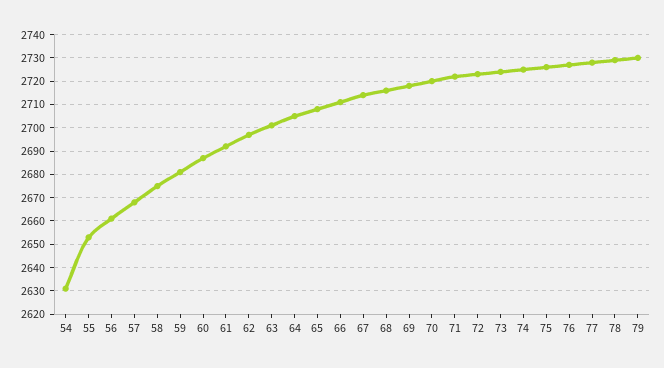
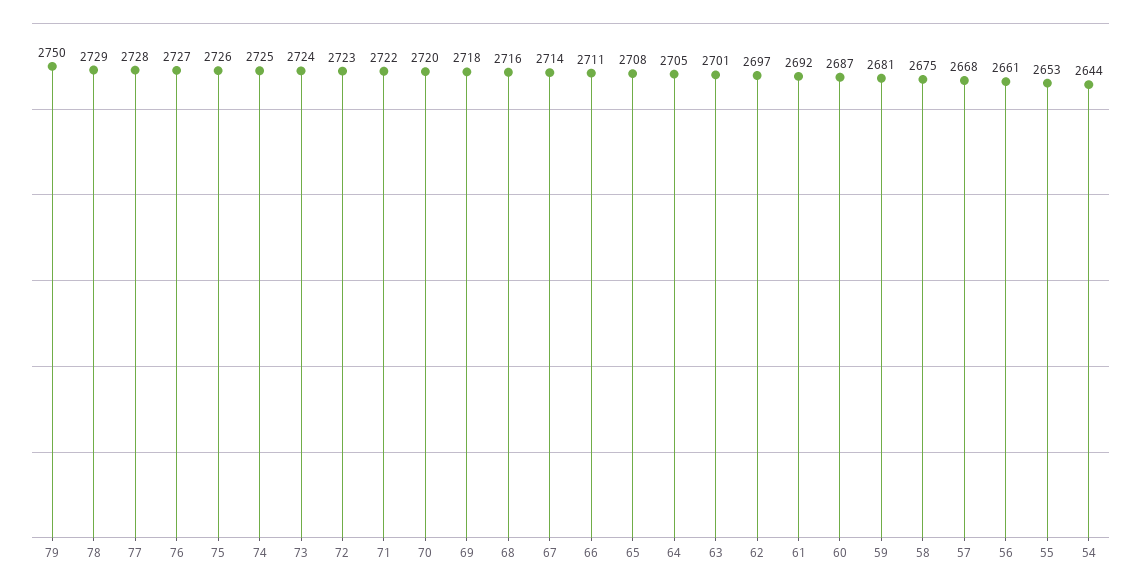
  {
-   "54": 2630,
+   "54": 2644,
    "55": 2653,
    "56": 2661,
    "57": 2668,
    "58": 2675,
    "59": 2681,
    "60": 2687,
    "61": 2692,
    "62": 2697,
    "63": 2701,
    "64": 2705,
    "65": 2708,
    "66": 2711,
    "67": 2714,
    "68": 2716,
    "69": 2718,
    "70": 2720,
    "71": 2722,
    "72": 2723,
    "73": 2724,
    "74": 2725,
    "75": 2726,
    "76": 2727,
    "77": 2728,
    "78": 2729,
-   "79": 2730
+   "79": 2750
  }

